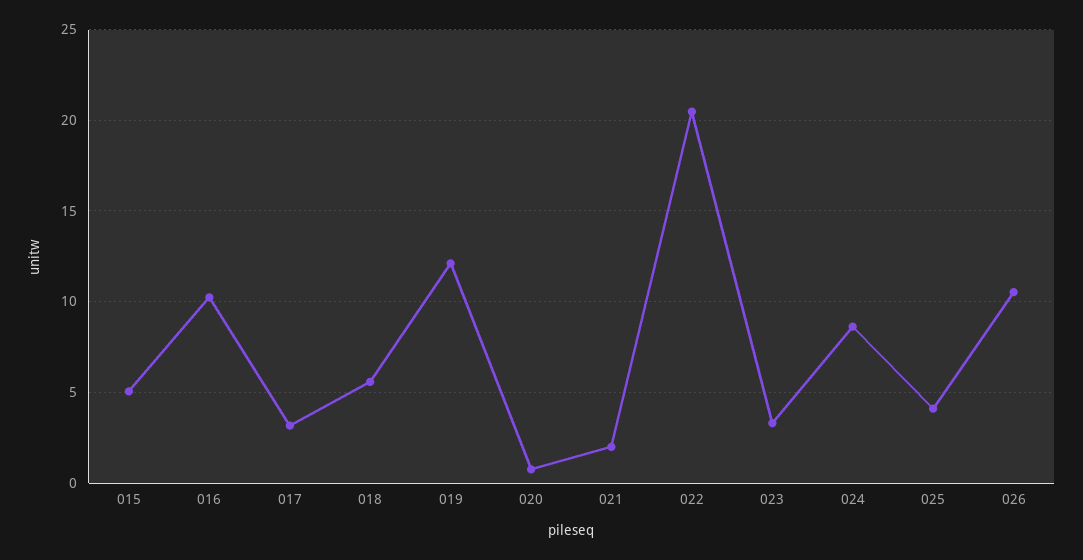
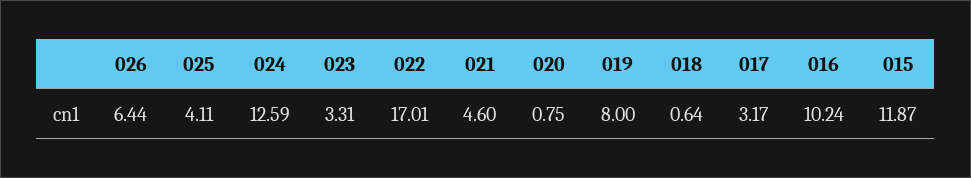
  {
-   "015": 5,
+   "015": 11.87,
    "016": 10.24,
    "017": 3.17,
-   "018": 5.5,
+   "018": 0.64,
-   "019": 12,
+   "019": 8,
    "020": 0.75,
-   "021": 2,
+   "021": 4.6,
-   "022": 20.5,
+   "022": 17.01,
    "023": 3.31,
-   "024": 8.5,
+   "024": 12.59,
    "025": 4.11,
-   "026": 10.5
+   "026": 6.44
  }

